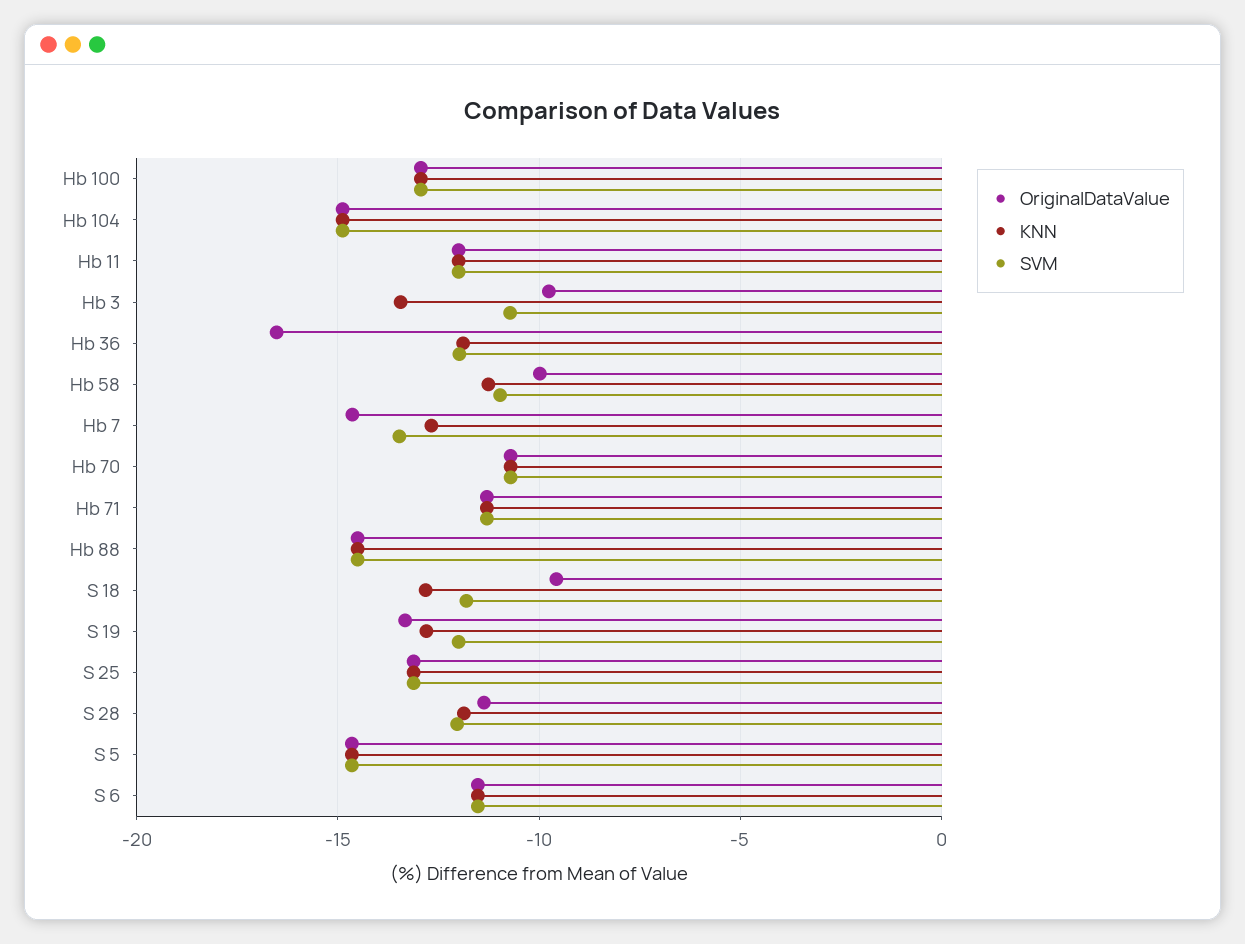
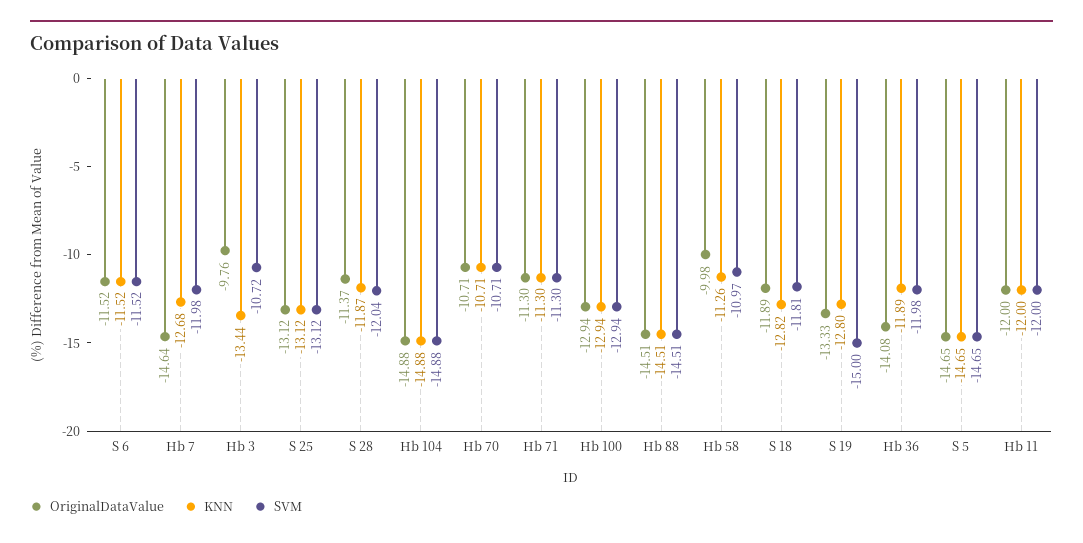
  {
    "OriginalDataValue": {
      "Hb 100": -12.94,
      "Hb 104": -14.88,
      "Hb 11": -12,
      "Hb 3": -9.76,
-     "Hb 36": -16.5,
+     "Hb 36": -14.08,
      "Hb 58": -9.98,
      "Hb 7": -14.64,
      "Hb 70": -10.71,
      "Hb 71": -11.3,
      "Hb 88": -14.51,
-     "S 18": -9.5,
+     "S 18": -11.89,
      "S 19": -13.33,
      "S 25": -13.12,
      "S 28": -11.37,
      "S 5": -14.65,
      "S 6": -11.52
    },
    "KNN": {
      "Hb 100": -12.94,
      "Hb 104": -14.88,
      "Hb 11": -12,
      "Hb 3": -13.44,
      "Hb 36": -11.89,
      "Hb 58": -11.26,
      "Hb 7": -12.68,
      "Hb 70": -10.71,
      "Hb 71": -11.3,
      "Hb 88": -14.51,
      "S 18": -12.82,
      "S 19": -12.8,
      "S 25": -13.12,
      "S 28": -11.87,
      "S 5": -14.65,
      "S 6": -11.52
    },
    "SVM": {
      "Hb 100": -12.94,
      "Hb 104": -14.88,
      "Hb 11": -12,
      "Hb 3": -10.72,
      "Hb 36": -11.98,
      "Hb 58": -10.97,
-     "Hb 7": -13.5,
+     "Hb 7": -11.98,
      "Hb 70": -10.71,
      "Hb 71": -11.3,
      "Hb 88": -14.51,
      "S 18": -11.81,
-     "S 19": -12,
+     "S 19": -15,
      "S 25": -13.12,
      "S 28": -12.04,
      "S 5": -14.65,
      "S 6": -11.52
    }
  }

